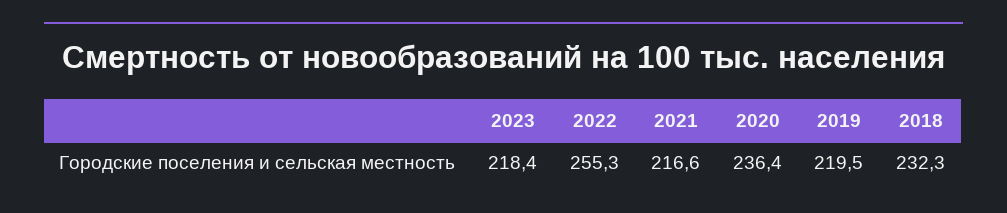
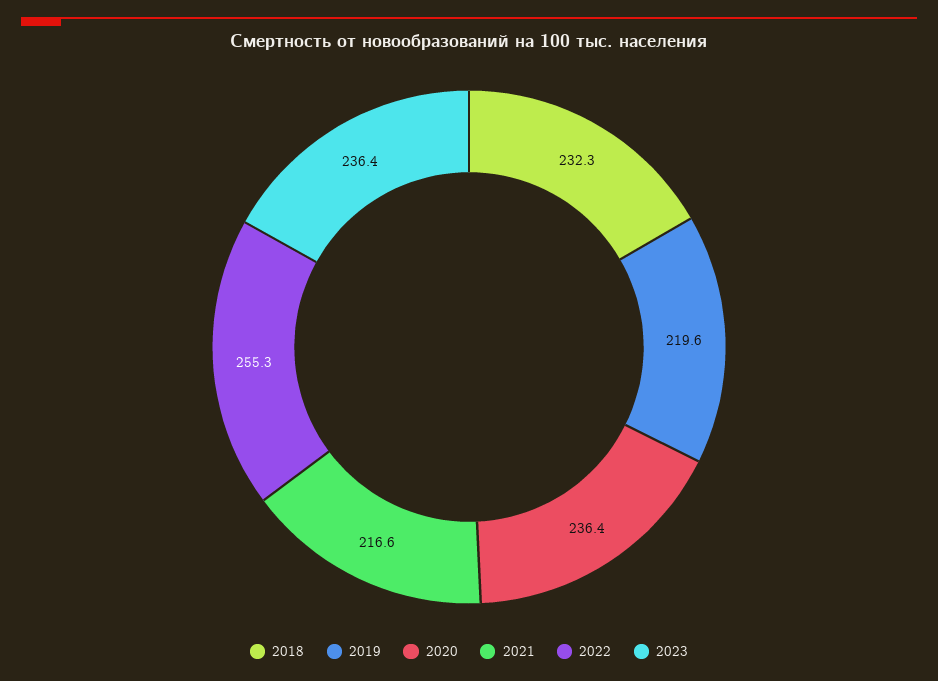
  {
-   "2023": 218.4,
+   "2023": 236.4,
    "2022": 255.3,
    "2021": 216.6,
    "2020": 236.4,
-   "2019": 219.5,
+   "2019": 219.6,
    "2018": 232.3
  }

